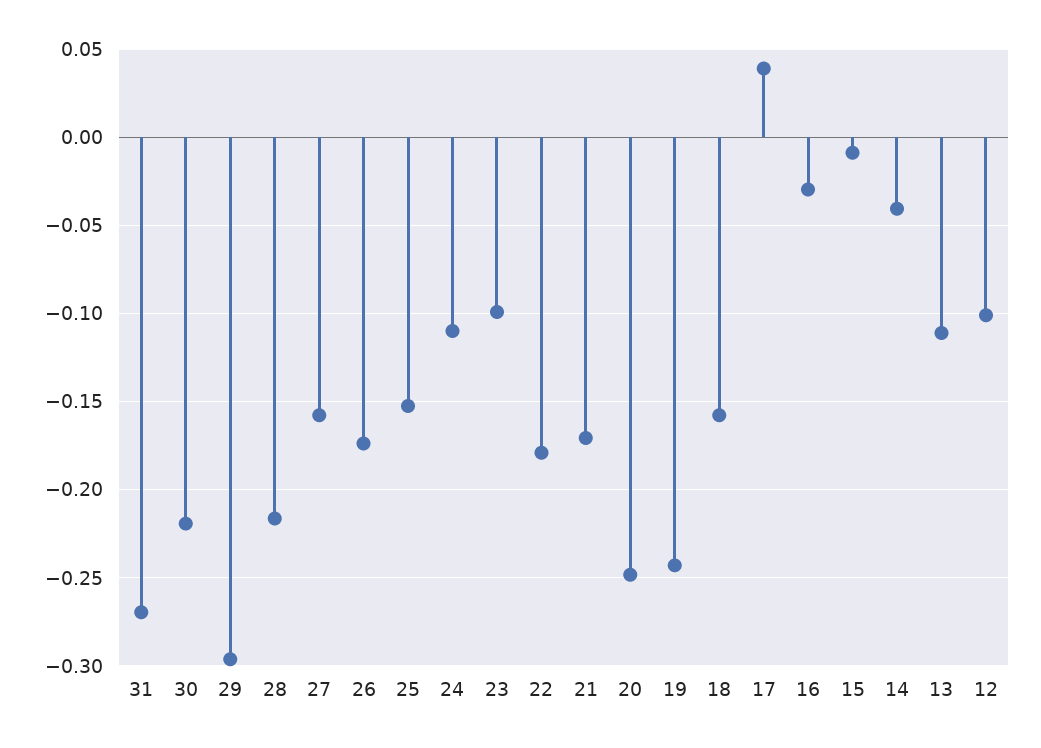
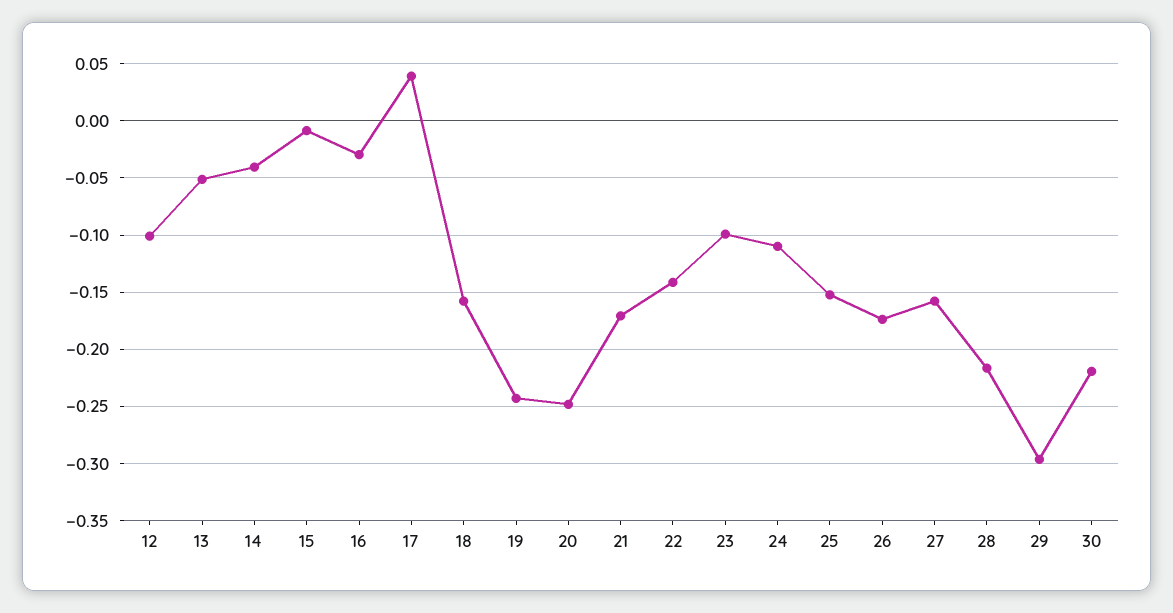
  {
-   "31": -0.27,
    "30": -0.22,
    "29": -0.295,
    "28": -0.215,
    "27": -0.16,
    "26": -0.175,
    "25": -0.155,
    "24": -0.11,
    "23": -0.1,
-   "22": -0.18,
+   "22": -0.14,
    "21": -0.17,
    "20": -0.25,
    "19": -0.245,
    "18": -0.16,
    "17": 0.04,
    "16": -0.03,
    "15": -0.01,
    "14": -0.04,
-   "13": -0.11,
+   "13": -0.05,
    "12": -0.1
  }

